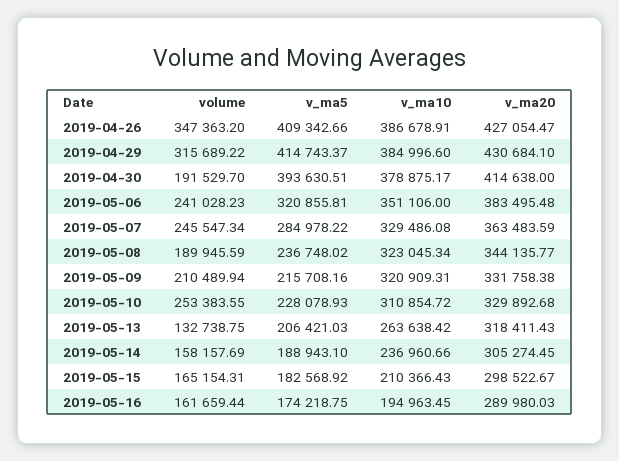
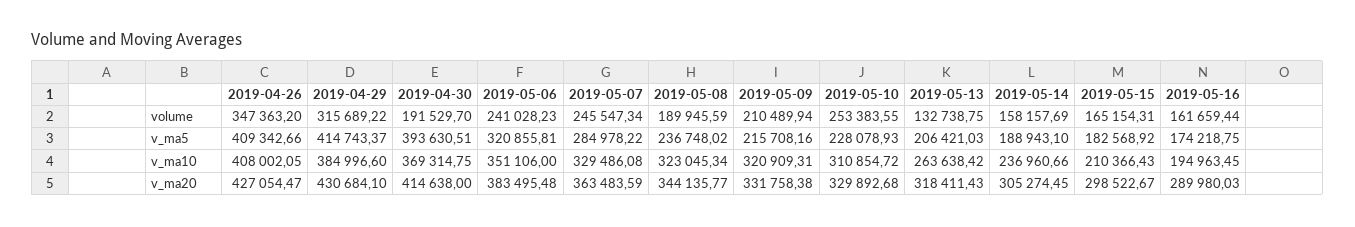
  {
    "volume": {
      "2019-04-26": 347363.2,
      "2019-04-29": 315689.22,
      "2019-04-30": 191529.7,
      "2019-05-06": 241028.23,
      "2019-05-07": 245547.34,
      "2019-05-08": 189945.59,
      "2019-05-09": 210489.94,
      "2019-05-10": 253383.55,
      "2019-05-13": 132738.75,
      "2019-05-14": 158157.69,
      "2019-05-15": 165154.31,
      "2019-05-16": 161659.44
    },
    "v_ma5": {
      "2019-04-26": 409342.66,
      "2019-04-29": 414743.37,
      "2019-04-30": 393630.51,
      "2019-05-06": 320855.81,
      "2019-05-07": 284978.22,
      "2019-05-08": 236748.02,
      "2019-05-09": 215708.16,
      "2019-05-10": 228078.93,
      "2019-05-13": 206421.03,
      "2019-05-14": 188943.1,
      "2019-05-15": 182568.92,
      "2019-05-16": 174218.75
    },
    "v_ma10": {
-     "2019-04-26": 386678.91,
+     "2019-04-26": 408002.05,
      "2019-04-29": 384996.6,
-     "2019-04-30": 378875.17,
+     "2019-04-30": 369314.75,
      "2019-05-06": 351106,
      "2019-05-07": 329486.08,
      "2019-05-08": 323045.34,
      "2019-05-09": 320909.31,
      "2019-05-10": 310854.72,
      "2019-05-13": 263638.42,
      "2019-05-14": 236960.66,
      "2019-05-15": 210366.43,
      "2019-05-16": 194963.45
    },
    "v_ma20": {
      "2019-04-26": 427054.47,
      "2019-04-29": 430684.1,
      "2019-04-30": 414638,
      "2019-05-06": 383495.48,
      "2019-05-07": 363483.59,
      "2019-05-08": 344135.77,
      "2019-05-09": 331758.38,
      "2019-05-10": 329892.68,
      "2019-05-13": 318411.43,
      "2019-05-14": 305274.45,
      "2019-05-15": 298522.67,
      "2019-05-16": 289980.03
    }
  }

